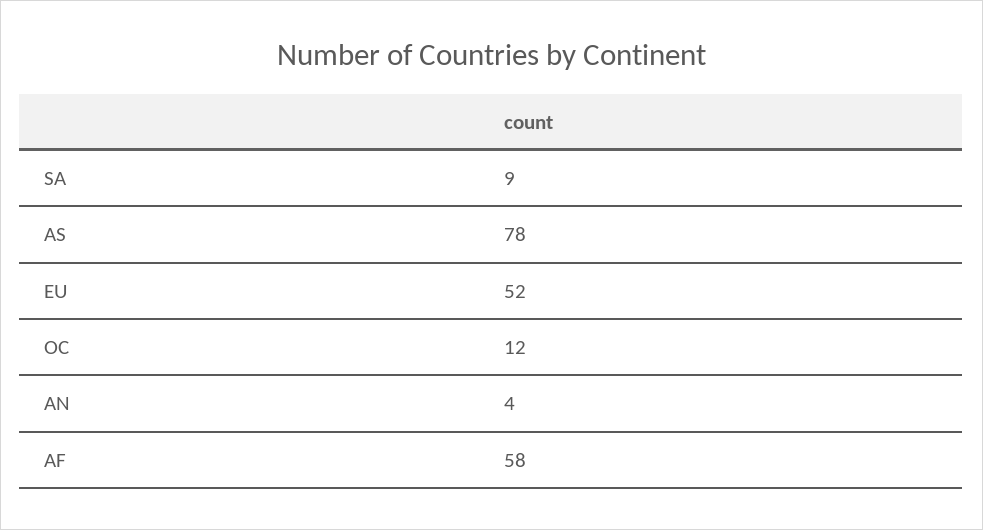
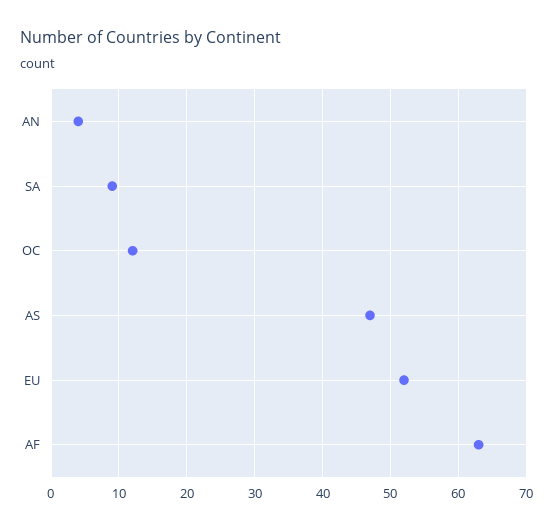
  {
    "SA": 9,
-   "AS": 78,
+   "AS": 47,
    "EU": 52,
    "OC": 12,
    "AN": 4,
-   "AF": 58
+   "AF": 63
  }

